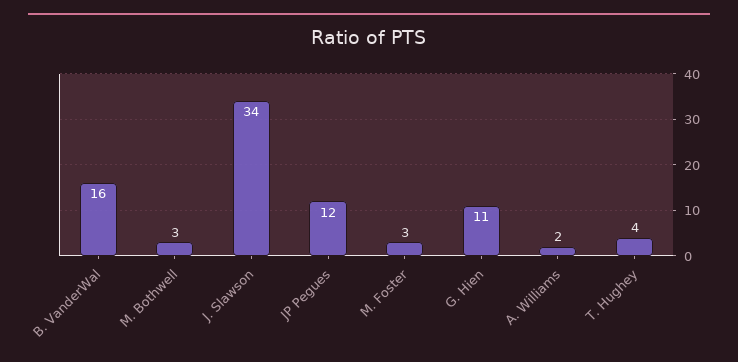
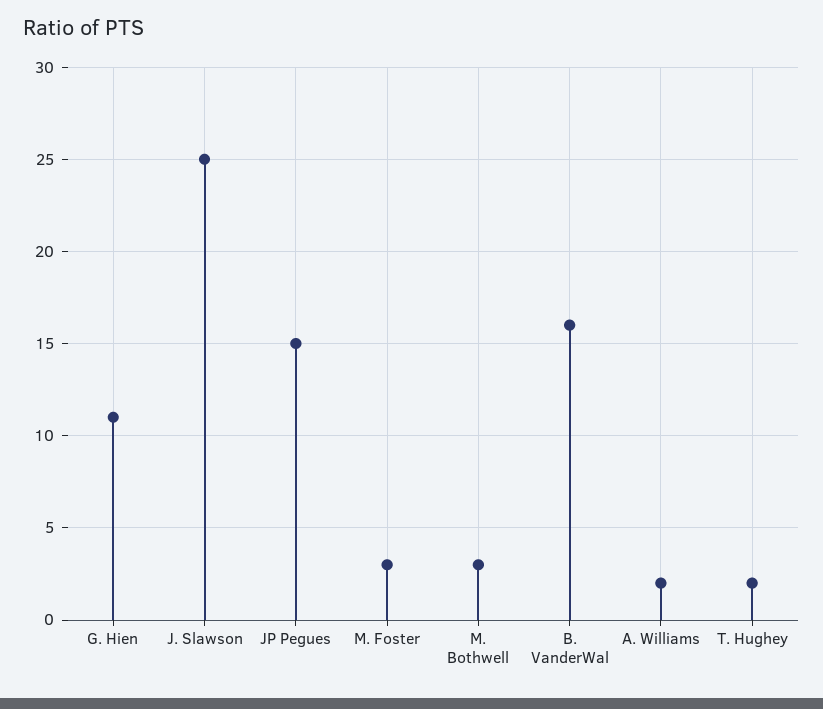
  {
    "B. VanderWal": 16,
    "M. Bothwell": 3,
-   "J. Slawson": 34,
+   "J. Slawson": 25,
-   "JP Pegues": 12,
+   "JP Pegues": 15,
    "M. Foster": 3,
    "G. Hien": 11,
    "A. Williams": 2,
-   "T. Hughey": 4
+   "T. Hughey": 2
  }

